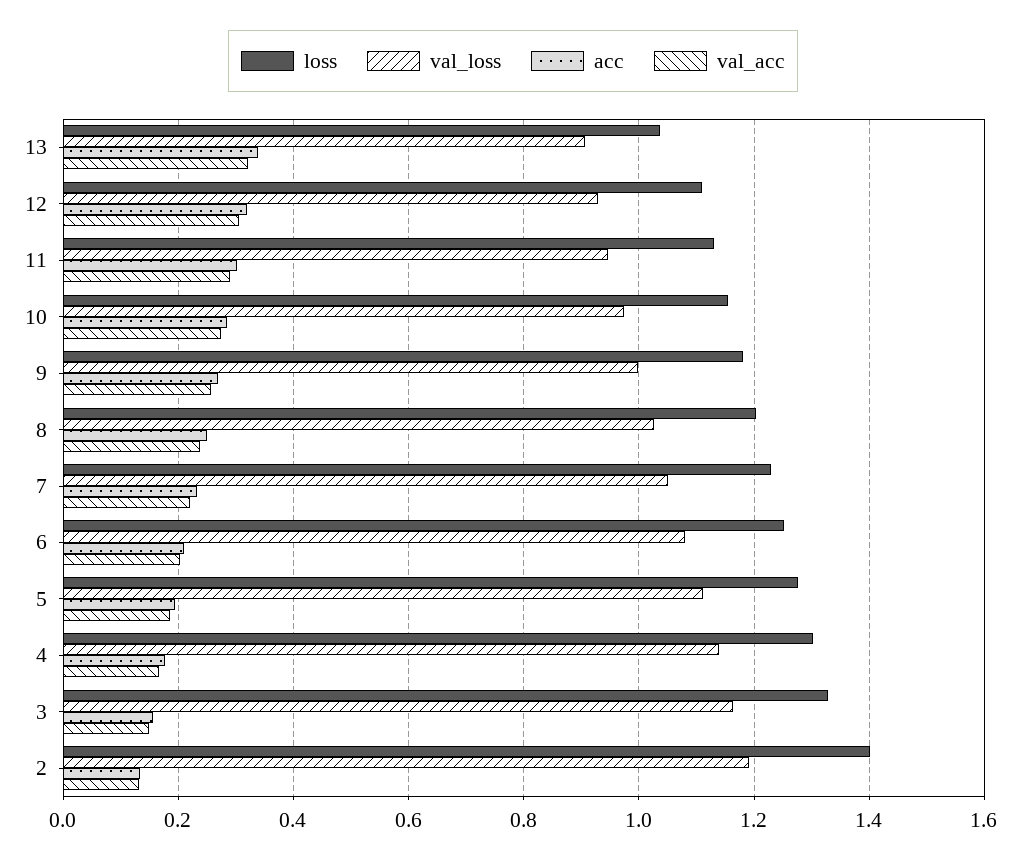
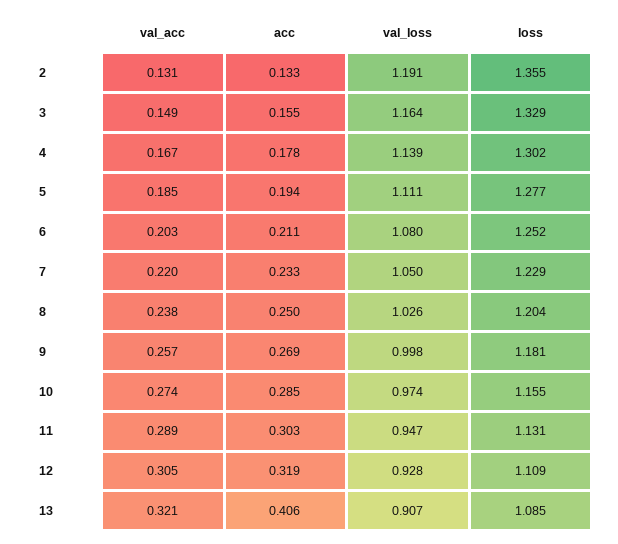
  {
    "loss": {
-     "13": 1.04,
+     "13": 1.085,
      "12": 1.109,
      "11": 1.131,
      "10": 1.155,
      "9": 1.181,
      "8": 1.204,
      "7": 1.229,
      "6": 1.252,
      "5": 1.277,
      "4": 1.302,
      "3": 1.329,
-     "2": 1.4
+     "2": 1.355
    },
    "val_loss": {
      "13": 0.907,
      "12": 0.928,
      "11": 0.947,
      "10": 0.974,
      "9": 0.998,
      "8": 1.026,
      "7": 1.05,
      "6": 1.08,
      "5": 1.111,
      "4": 1.139,
      "3": 1.164,
      "2": 1.191
    },
    "acc": {
-     "13": 0.34,
+     "13": 0.406,
      "12": 0.319,
      "11": 0.303,
      "10": 0.285,
      "9": 0.269,
      "8": 0.25,
      "7": 0.233,
      "6": 0.211,
      "5": 0.194,
      "4": 0.178,
      "3": 0.155,
      "2": 0.133
    },
    "val_acc": {
      "13": 0.321,
      "12": 0.305,
      "11": 0.289,
      "10": 0.274,
      "9": 0.257,
      "8": 0.238,
      "7": 0.22,
      "6": 0.203,
      "5": 0.185,
      "4": 0.167,
      "3": 0.149,
      "2": 0.131
    }
  }

